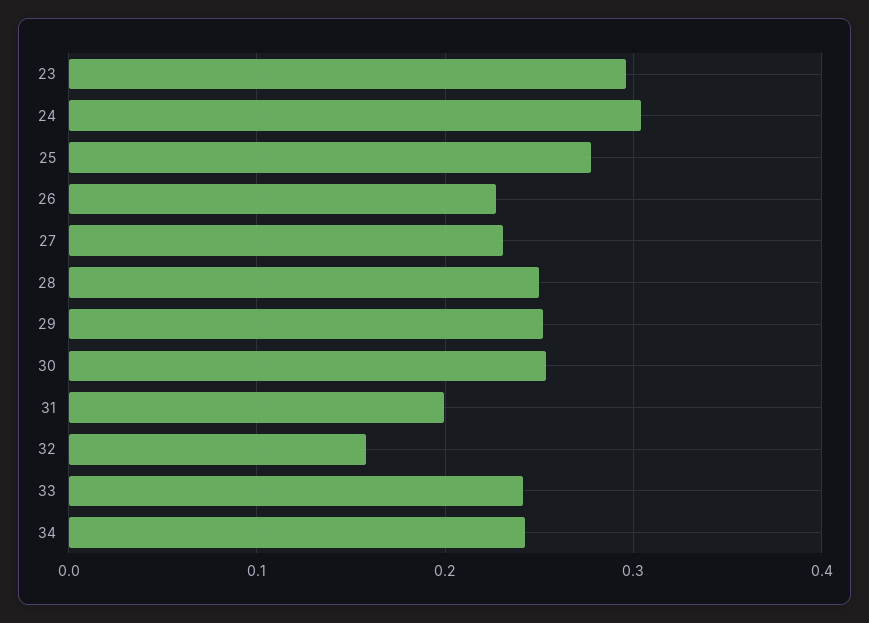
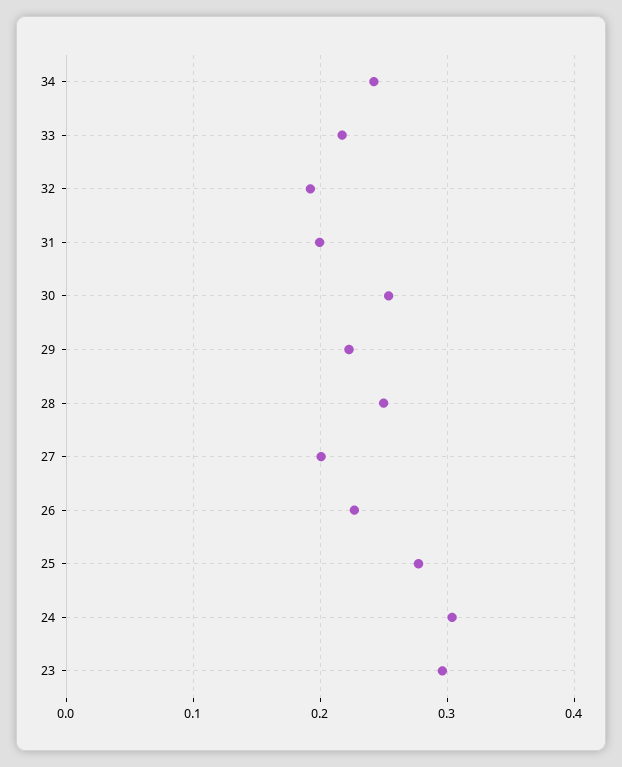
  {
    "23": 0.3,
    "24": 0.3,
    "25": 0.28,
    "26": 0.23,
-   "27": 0.23,
+   "27": 0.2,
    "28": 0.25,
-   "29": 0.25,
+   "29": 0.22,
    "30": 0.25,
    "31": 0.2,
-   "32": 0.16,
+   "32": 0.19,
-   "33": 0.24,
+   "33": 0.22,
    "34": 0.24
  }

